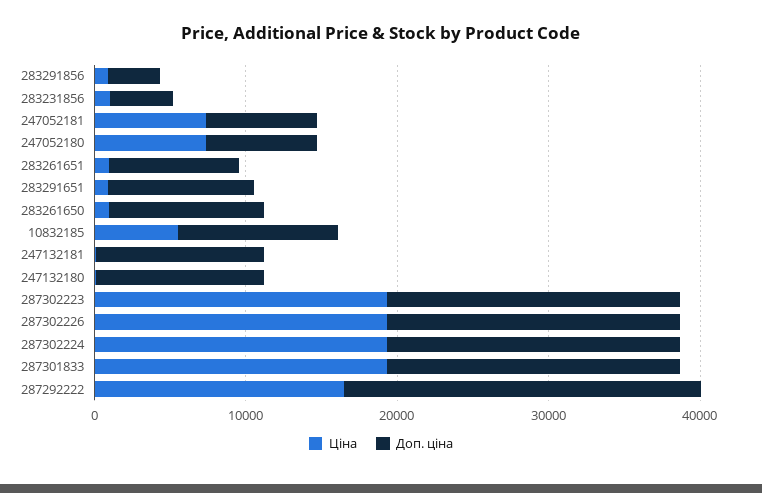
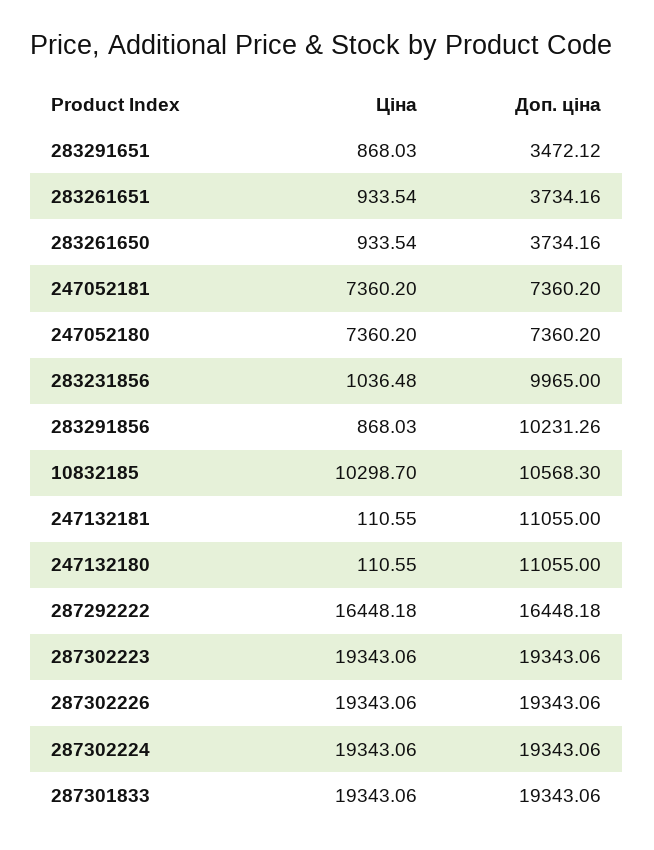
  {
    "Ціна": {
      "283291856": 868.03,
      "283231856": 1036.48,
      "247052181": 7360.2,
      "247052180": 7360.2,
      "283261651": 933.54,
      "283291651": 868.03,
      "283261650": 933.54,
-     "10832185": 6000,
+     "10832185": 10298.7,
      "247132181": 110.55,
      "247132180": 110.55,
      "287302223": 19343.06,
      "287302226": 19343.06,
      "287302224": 19343.06,
      "287301833": 19343.06,
      "287292222": 16448.18
    },
    "Доп. ціна": {
-     "283291856": 4000,
+     "283291856": 10231.26,
-     "283231856": 4000,
+     "283231856": 9965,
      "247052181": 7360.2,
      "247052180": 7360.2,
-     "283261651": 8000,
+     "283261651": 3734.16,
-     "283291651": 10000,
+     "283291651": 3472.12,
-     "283261650": 10000,
+     "283261650": 3734.16,
      "10832185": 10568.3,
      "247132181": 11055,
      "247132180": 11055,
      "287302223": 19343.06,
      "287302226": 19343.06,
      "287302224": 19343.06,
      "287301833": 19343.06,
-     "287292222": 24000
+     "287292222": 16448.18
    }
  }

